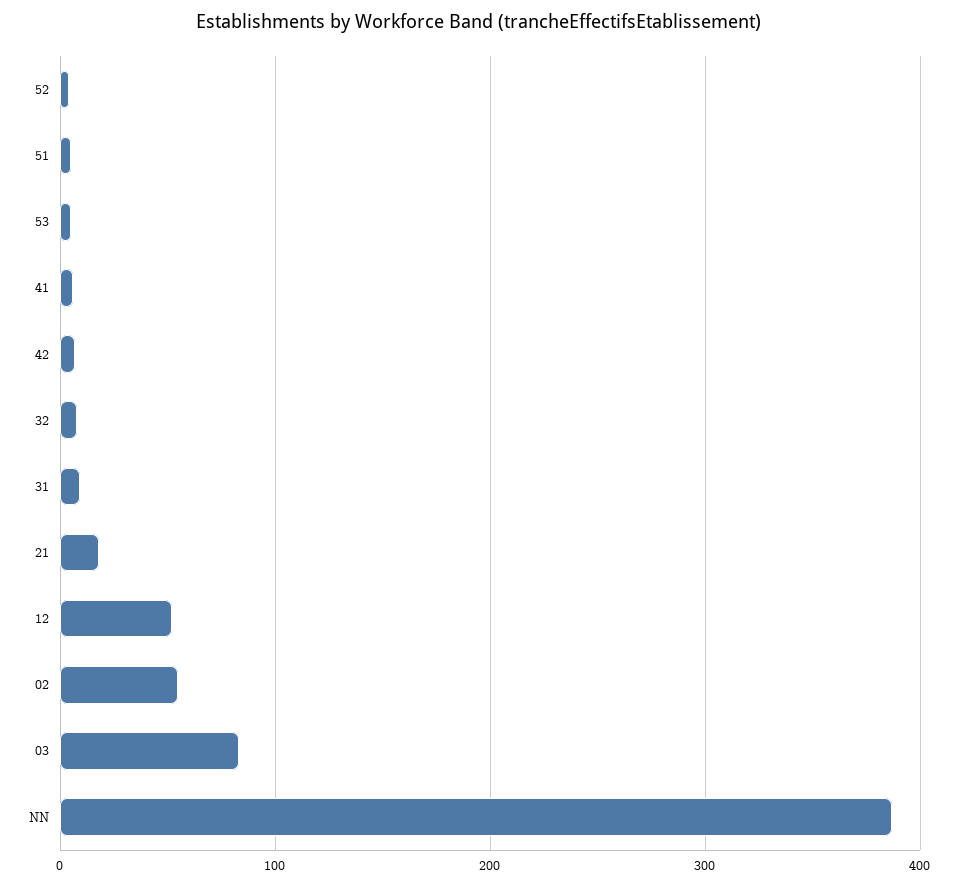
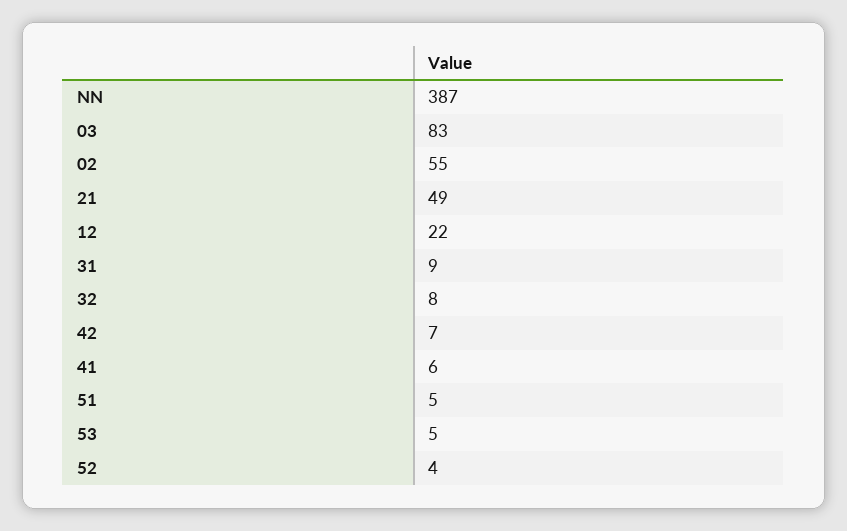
  {
    "52": 4,
    "51": 5,
    "53": 5,
    "41": 6,
    "42": 7,
    "32": 8,
    "31": 9,
-   "21": 20,
+   "21": 49,
-   "12": 50,
+   "12": 22,
    "02": 55,
    "03": 83,
    "NN": 387
  }

